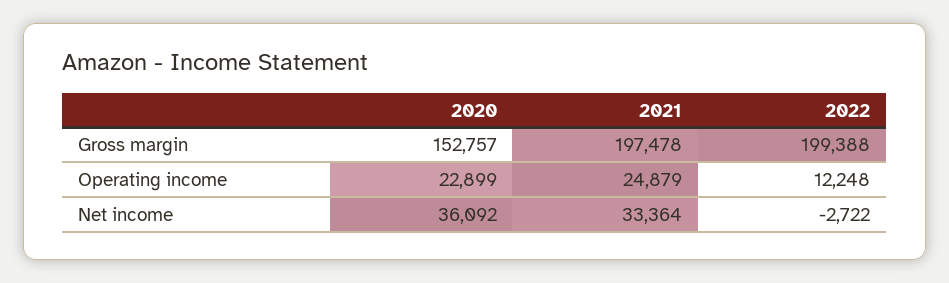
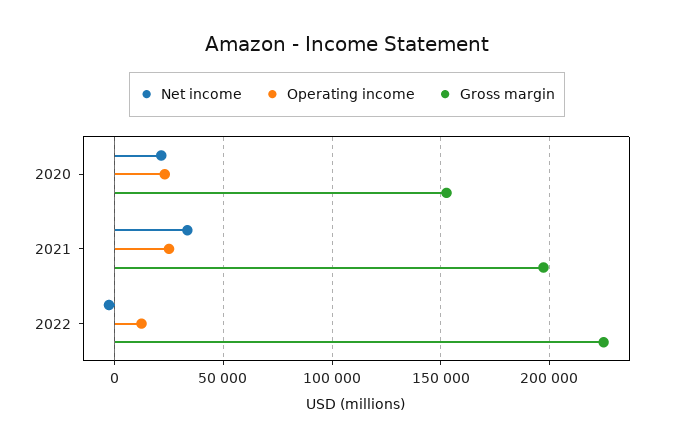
  {
    "Gross margin": {
      "2020": 152757,
      "2021": 197478,
-     "2022": 199388
+     "2022": 225000
    },
    "Operating income": {
      "2020": 22899,
      "2021": 24879,
      "2022": 12248
    },
    "Net income": {
-     "2020": 36092,
+     "2020": 20000,
      "2021": 33364,
      "2022": -2722
    }
  }

